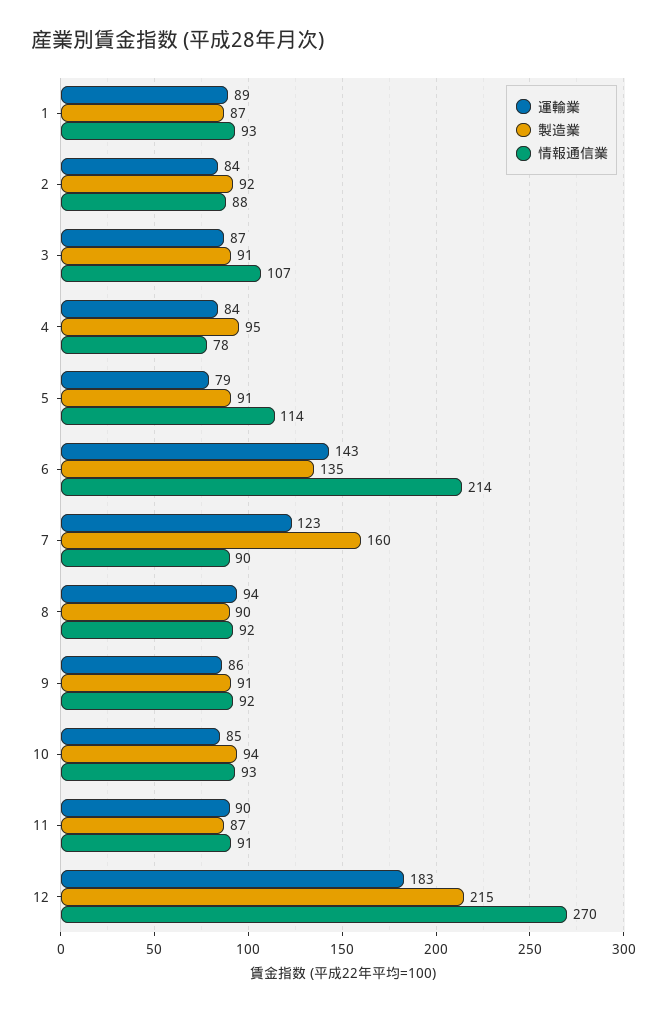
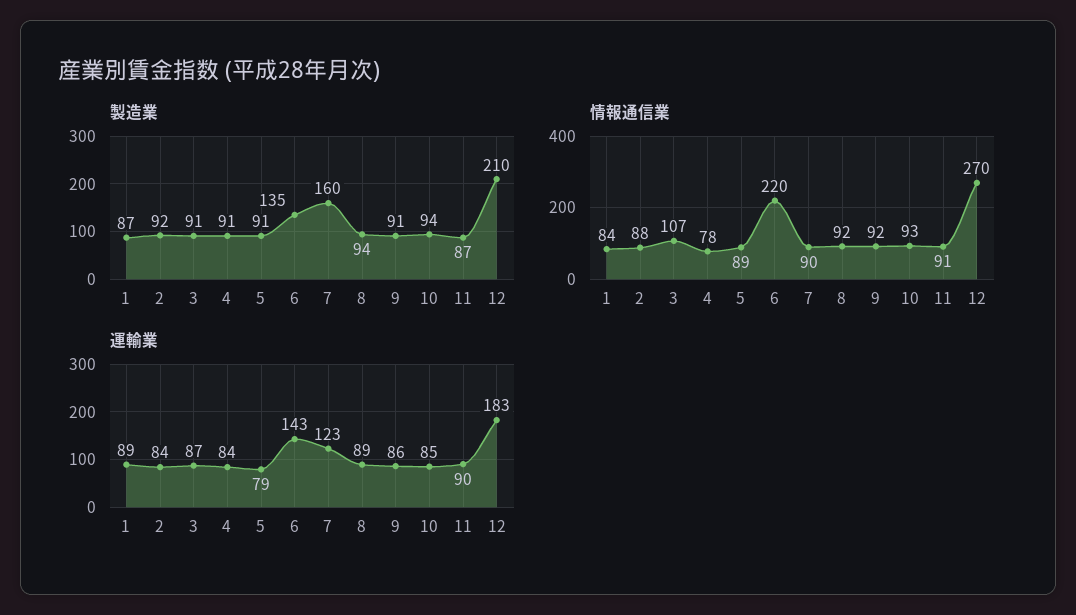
  {
    "運輸業": {
      "1": 89,
      "2": 84,
      "3": 87,
      "4": 84,
      "5": 79,
      "6": 143,
      "7": 123,
-     "8": 94,
+     "8": 89,
      "9": 86,
      "10": 85,
      "11": 90,
      "12": 183
    },
    "製造業": {
      "1": 87,
      "2": 92,
      "3": 91,
-     "4": 95,
+     "4": 91,
      "5": 91,
      "6": 135,
      "7": 160,
-     "8": 90,
+     "8": 94,
      "9": 91,
      "10": 94,
      "11": 87,
-     "12": 215
+     "12": 210
    },
    "情報通信業": {
-     "1": 93,
+     "1": 84,
      "2": 88,
      "3": 107,
      "4": 78,
-     "5": 114,
+     "5": 89,
-     "6": 214,
+     "6": 220,
      "7": 90,
      "8": 92,
      "9": 92,
      "10": 93,
      "11": 91,
      "12": 270
    }
  }

